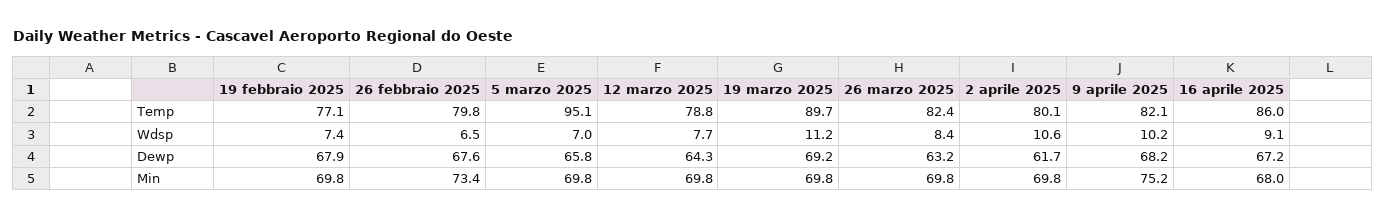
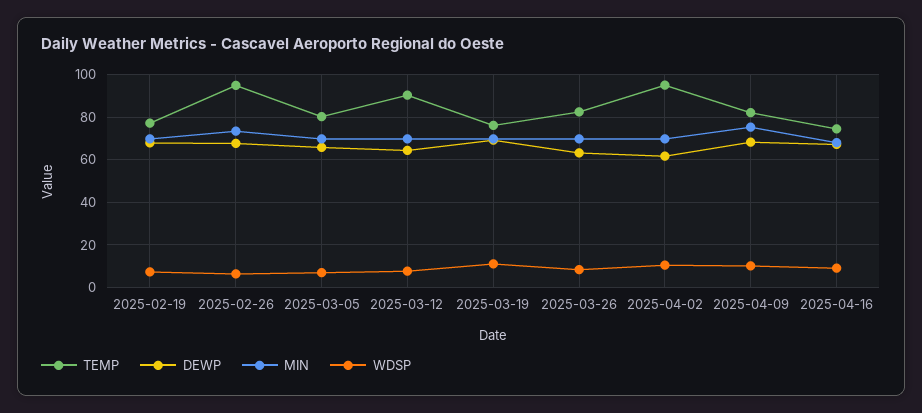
  {
    "Temp": {
      "19 febbraio 2025": 77.1,
-     "26 febbraio 2025": 79.8,
+     "26 febbraio 2025": 95,
-     "5 marzo 2025": 95.1,
+     "5 marzo 2025": 80,
-     "12 marzo 2025": 78.8,
+     "12 marzo 2025": 90,
-     "19 marzo 2025": 89.7,
+     "19 marzo 2025": 75,
      "26 marzo 2025": 82.4,
-     "2 aprile 2025": 80.1,
+     "2 aprile 2025": 95,
      "9 aprile 2025": 82.1,
-     "16 aprile 2025": 86
+     "16 aprile 2025": 75
    },
    "Wdsp": {
      "19 febbraio 2025": 7.4,
      "26 febbraio 2025": 6.5,
      "5 marzo 2025": 7,
      "12 marzo 2025": 7.7,
      "19 marzo 2025": 11.2,
      "26 marzo 2025": 8.4,
      "2 aprile 2025": 10.6,
      "9 aprile 2025": 10.2,
      "16 aprile 2025": 9.1
    },
    "Dewp": {
      "19 febbraio 2025": 67.9,
      "26 febbraio 2025": 67.6,
      "5 marzo 2025": 65.8,
      "12 marzo 2025": 64.3,
      "19 marzo 2025": 69.2,
      "26 marzo 2025": 63.2,
      "2 aprile 2025": 61.7,
      "9 aprile 2025": 68.2,
      "16 aprile 2025": 67.2
    },
    "Min": {
      "19 febbraio 2025": 69.8,
      "26 febbraio 2025": 73.4,
      "5 marzo 2025": 69.8,
      "12 marzo 2025": 69.8,
      "19 marzo 2025": 69.8,
      "26 marzo 2025": 69.8,
      "2 aprile 2025": 69.8,
      "9 aprile 2025": 75.2,
      "16 aprile 2025": 68
    }
  }

